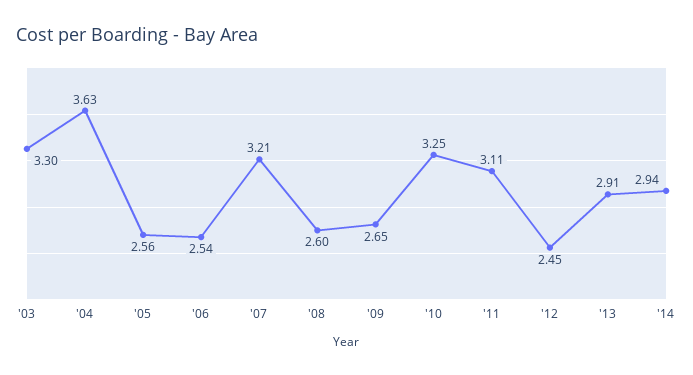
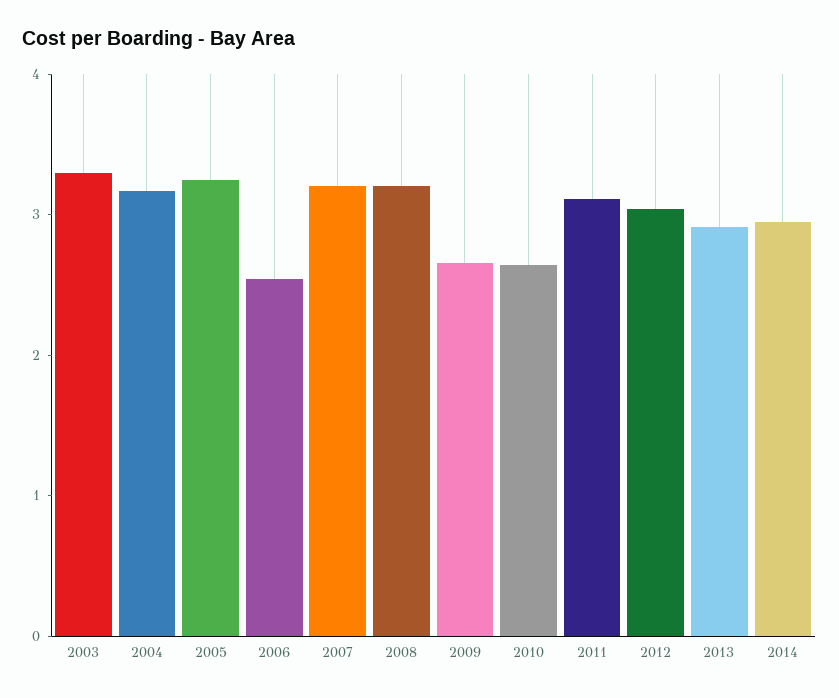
  {
    "'03": 3.3,
-   "'04": 3.63,
+   "'04": 3.2,
-   "'05": 2.56,
+   "'05": 3.2,
    "'06": 2.54,
    "'07": 3.21,
-   "'08": 2.6,
+   "'08": 3.2,
    "'09": 2.65,
-   "'10": 3.25,
+   "'10": 2.6,
    "'11": 3.11,
-   "'12": 2.45,
+   "'12": 3,
    "'13": 2.91,
    "'14": 2.94
  }

